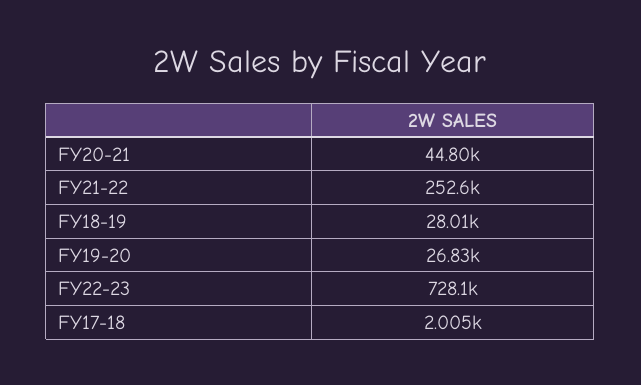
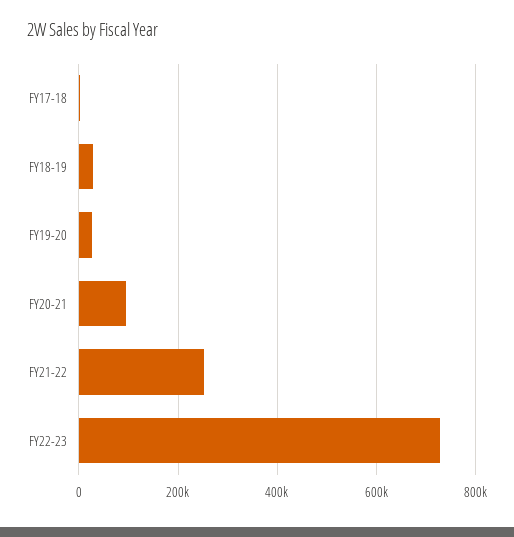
  {
-   "FY20-21": 44800,
+   "FY20-21": 100000,
    "FY21-22": 252600,
    "FY18-19": 28010,
    "FY19-20": 26830,
    "FY22-23": 728100,
    "FY17-18": 2005
  }

